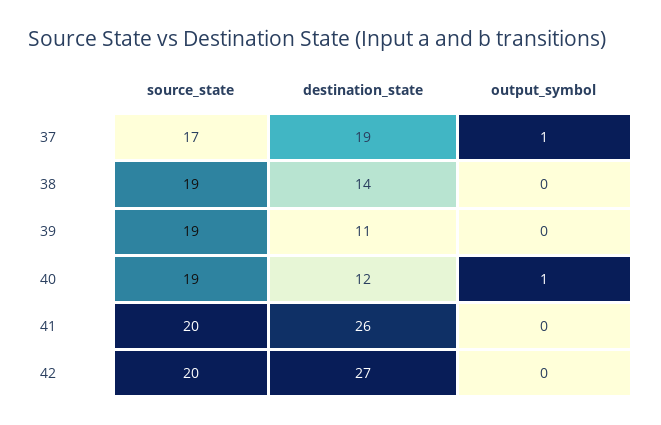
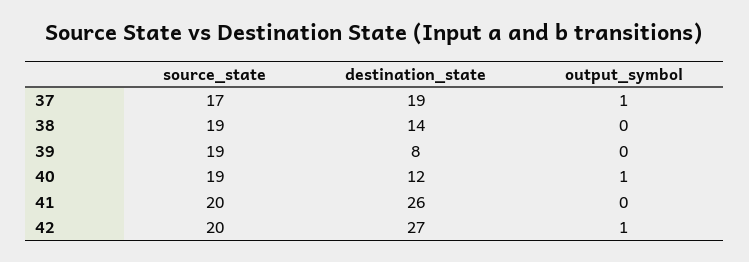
  {
    "source_state": {
      "37": 17,
      "38": 19,
      "39": 19,
      "40": 19,
      "41": 20,
      "42": 20
    },
    "destination_state": {
      "37": 19,
      "38": 14,
-     "39": 11,
+     "39": 8,
      "40": 12,
      "41": 26,
      "42": 27
    },
    "output_symbol": {
      "37": 1,
      "38": 0,
      "39": 0,
      "40": 1,
      "41": 0,
-     "42": 0
+     "42": 1
    }
  }

